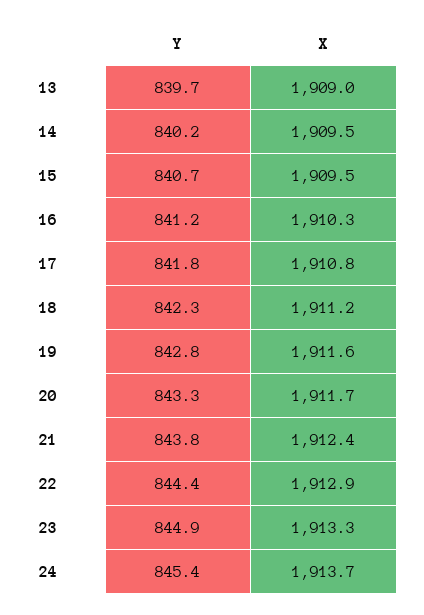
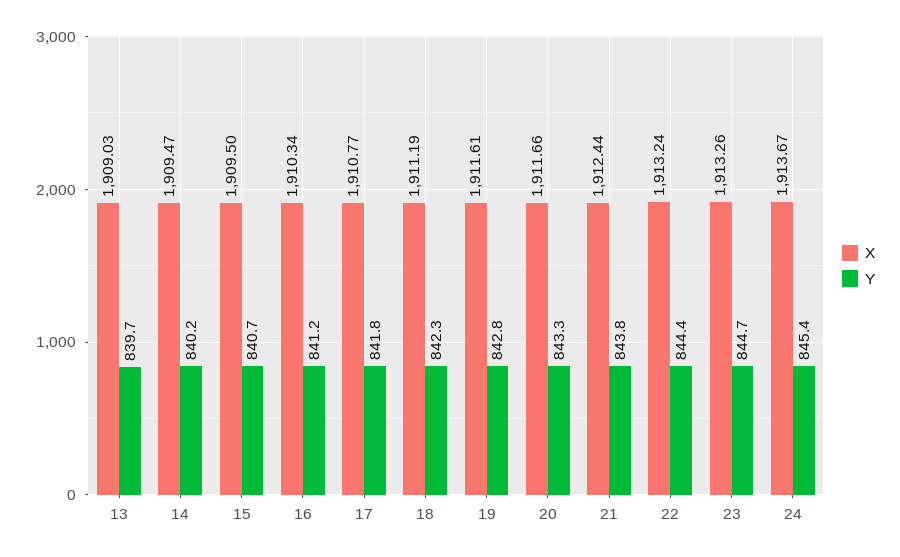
  {
    "Y": {
      "13": 839.7,
      "14": 840.2,
      "15": 840.7,
      "16": 841.2,
      "17": 841.8,
      "18": 842.3,
      "19": 842.8,
      "20": 843.3,
      "21": 843.8,
      "22": 844.4,
-     "23": 844.9,
+     "23": 844.7,
      "24": 845.4
    },
    "X": {
      "13": 1909.03,
      "14": 1909.47,
      "15": 1909.5,
      "16": 1910.34,
      "17": 1910.77,
      "18": 1911.19,
      "19": 1911.61,
      "20": 1911.66,
      "21": 1912.44,
-     "22": 1912.9,
+     "22": 1913.24,
      "23": 1913.26,
      "24": 1913.67
    }
  }

